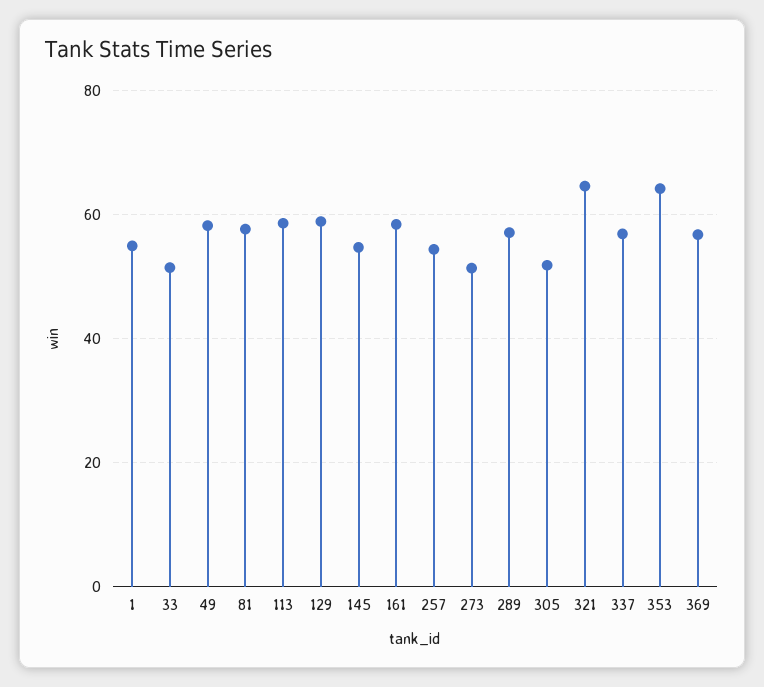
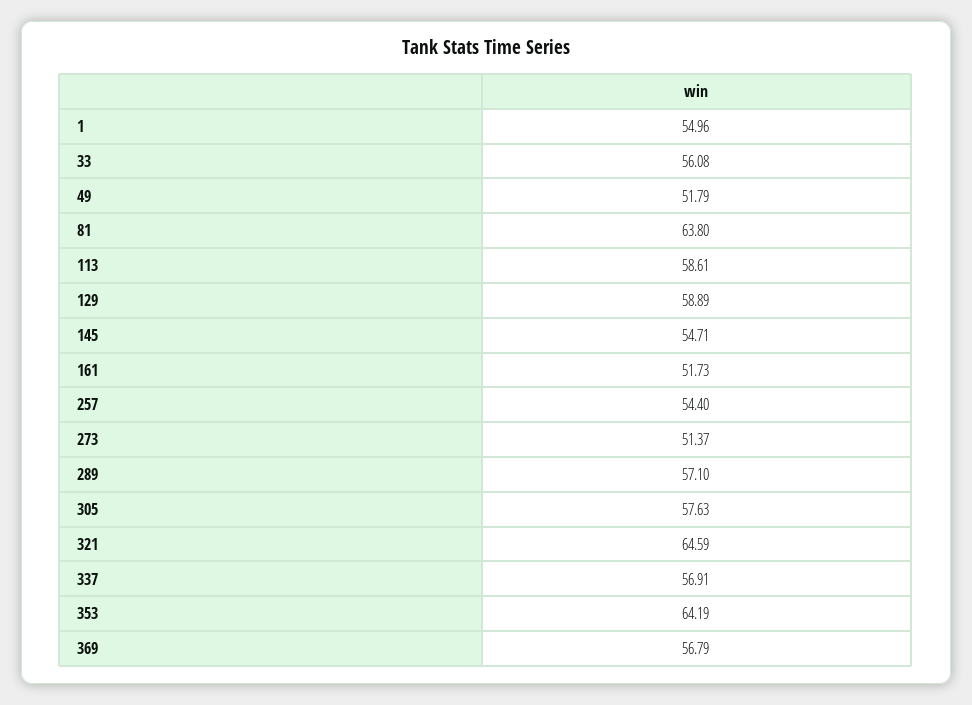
  {
    "1": 54.96,
-   "33": 52,
+   "33": 56.08,
-   "49": 58,
+   "49": 51.79,
-   "81": 58,
+   "81": 63.8,
    "113": 58.61,
    "129": 58.89,
    "145": 54.71,
-   "161": 58,
+   "161": 51.73,
    "257": 54.4,
    "273": 51.37,
    "289": 57.1,
-   "305": 52,
+   "305": 57.63,
    "321": 64.59,
    "337": 56.91,
    "353": 64.19,
    "369": 56.79
  }

